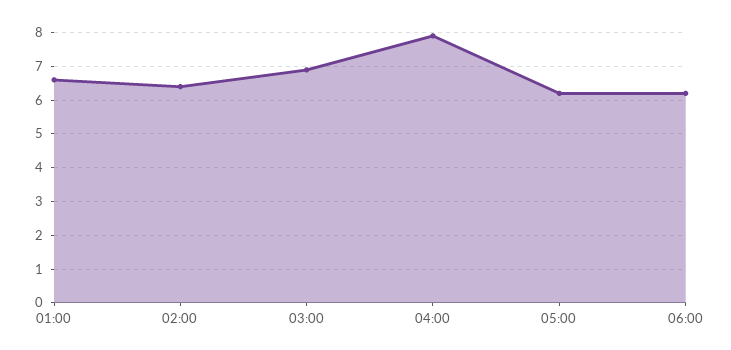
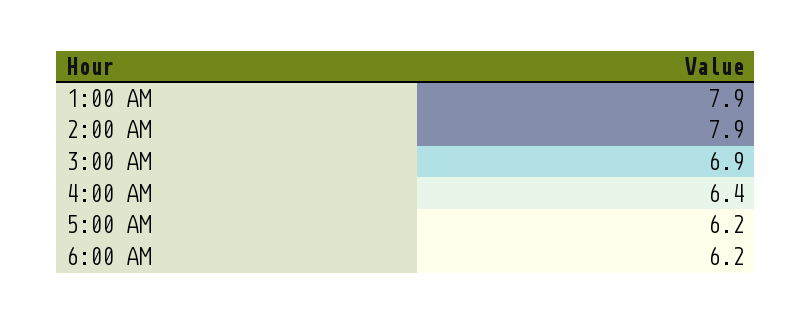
  {
-   "01:00": 6.5,
+   "01:00": 7.9,
-   "02:00": 6.5,
+   "02:00": 7.9,
    "03:00": 6.9,
-   "04:00": 8,
+   "04:00": 6.4,
    "05:00": 6.2,
    "06:00": 6.2
  }

